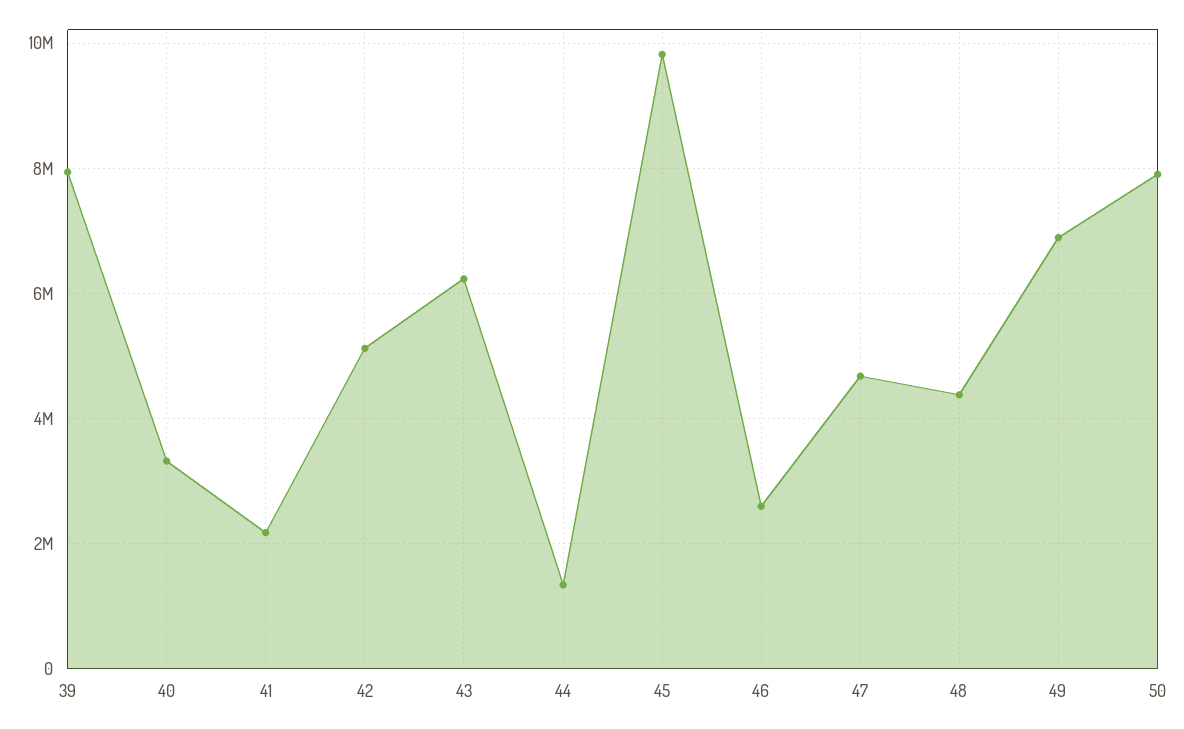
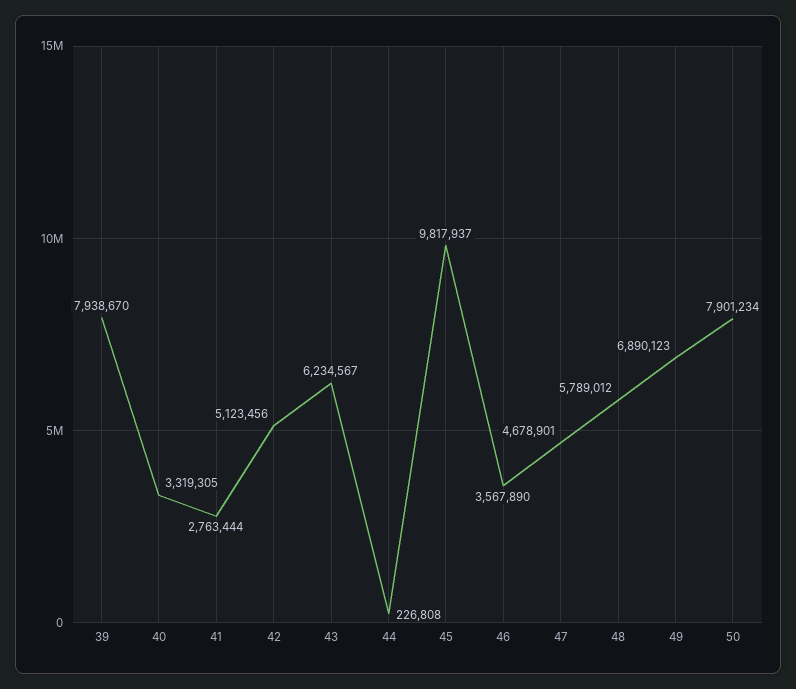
  {
    "39": 7938670,
    "40": 3319305,
-   "41": 2200000,
+   "41": 2763444,
    "42": 5123456,
    "43": 6234567,
-   "44": 1400000,
+   "44": 226808,
    "45": 9817937,
-   "46": 2600000,
+   "46": 3567890,
    "47": 4678901,
-   "48": 4400000,
+   "48": 5789012,
    "49": 6890123,
    "50": 7901234
  }

